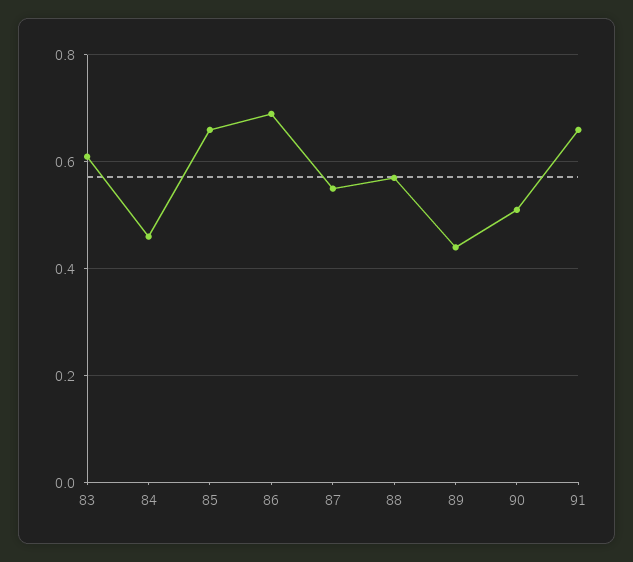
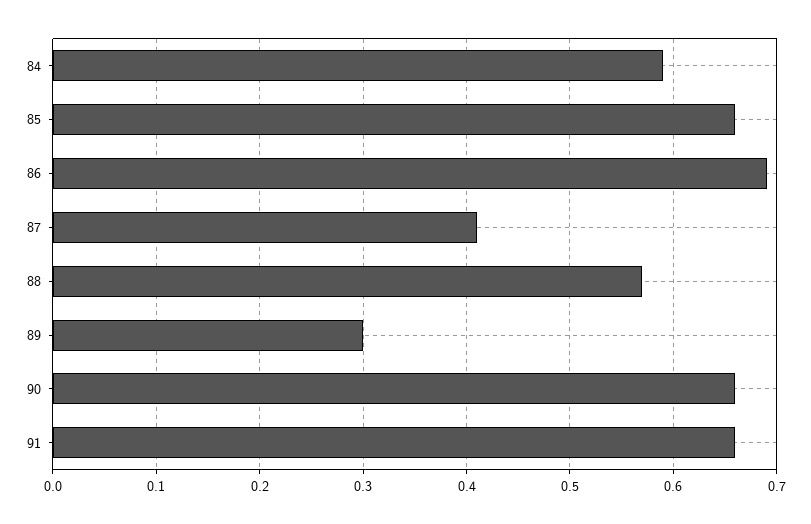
  {
-   "83": 0.6,
-   "84": 0.45,
+   "84": 0.59,
    "85": 0.66,
    "86": 0.69,
-   "87": 0.55,
+   "87": 0.41,
    "88": 0.57,
-   "89": 0.45,
+   "89": 0.3,
-   "90": 0.5,
+   "90": 0.66,
    "91": 0.66
  }

